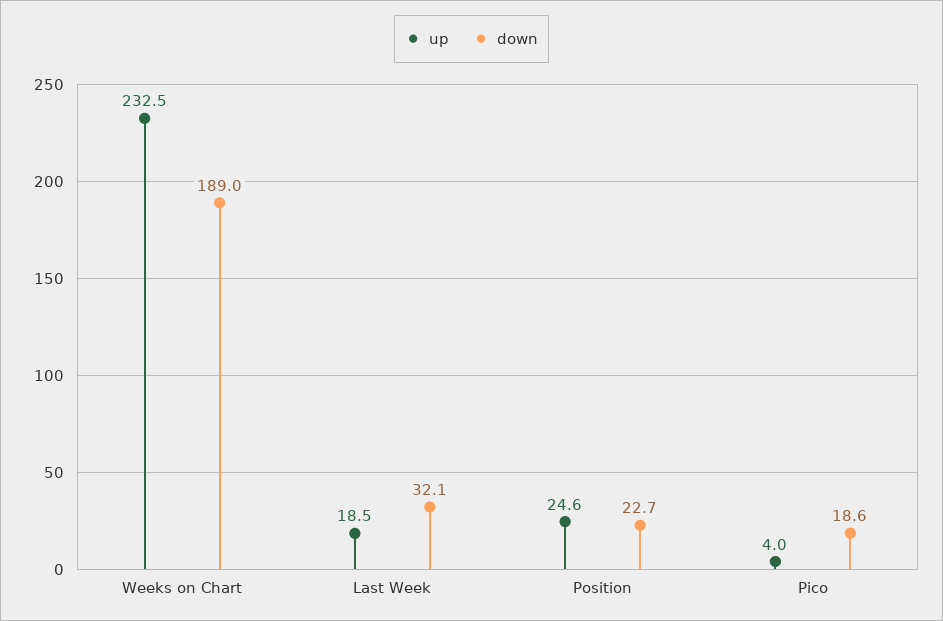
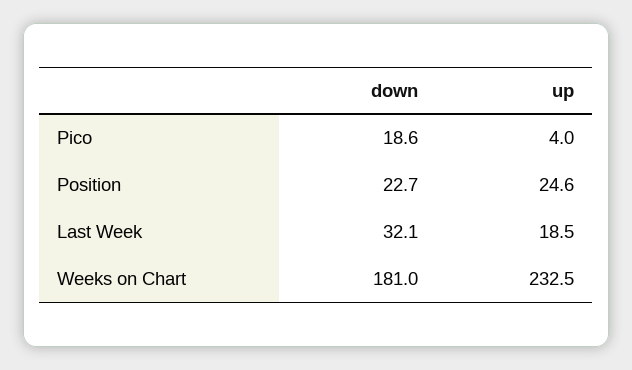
  {
    "up": {
      "Weeks on Chart": 232.5,
      "Last Week": 18.5,
      "Position": 24.6,
      "Pico": 4
    },
    "down": {
-     "Weeks on Chart": 189,
+     "Weeks on Chart": 181,
      "Last Week": 32.1,
      "Position": 22.7,
      "Pico": 18.6
    }
  }

